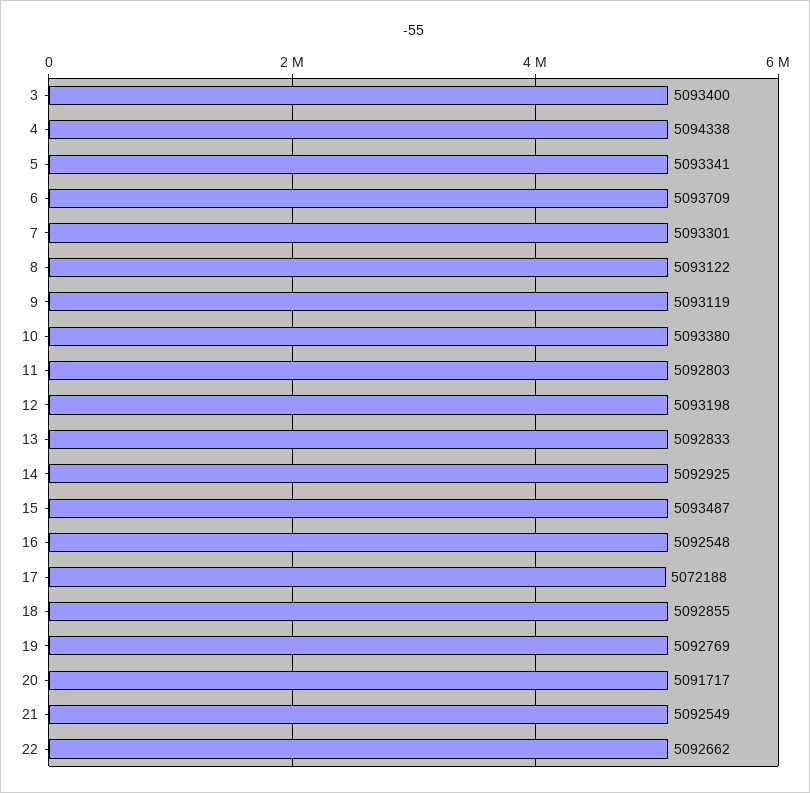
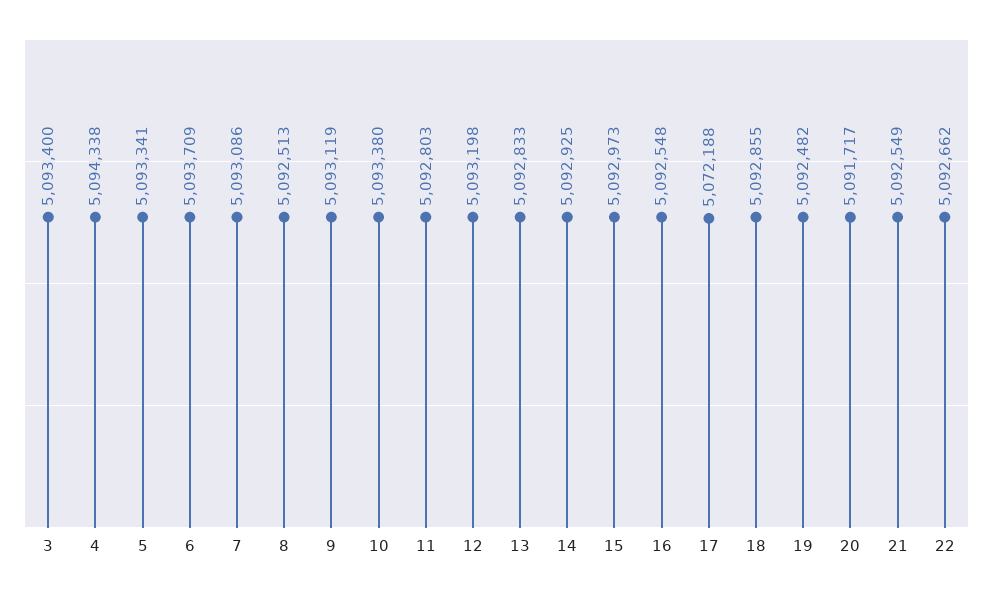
  {
    "3": 5093400,
    "4": 5094338,
    "5": 5093341,
    "6": 5093709,
-   "7": 5093301,
+   "7": 5093086,
-   "8": 5093122,
+   "8": 5092513,
    "9": 5093119,
    "10": 5093380,
    "11": 5092803,
    "12": 5093198,
    "13": 5092833,
    "14": 5092925,
-   "15": 5093487,
+   "15": 5092973,
    "16": 5092548,
    "17": 5072188,
    "18": 5092855,
-   "19": 5092769,
+   "19": 5092482,
    "20": 5091717,
    "21": 5092549,
    "22": 5092662
  }

